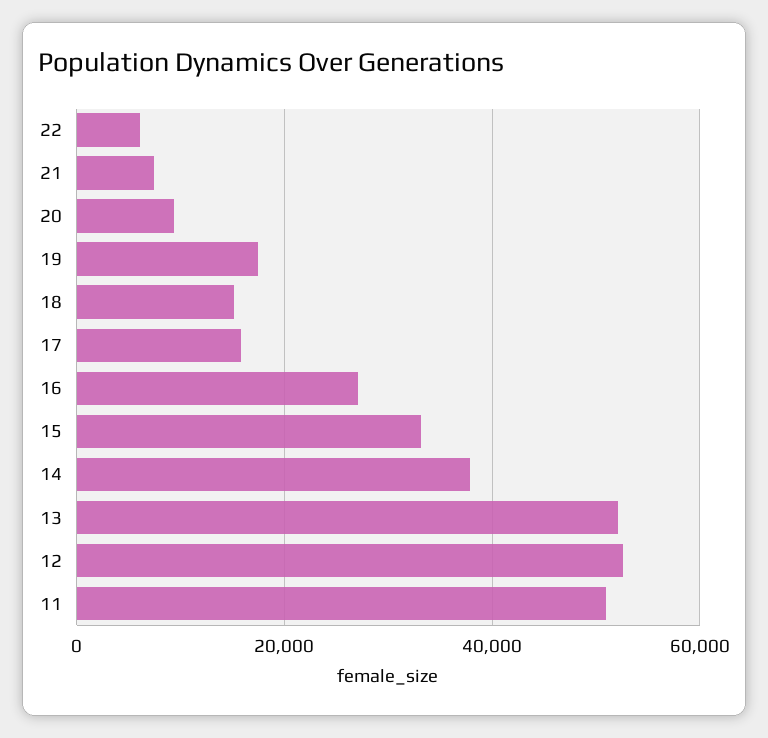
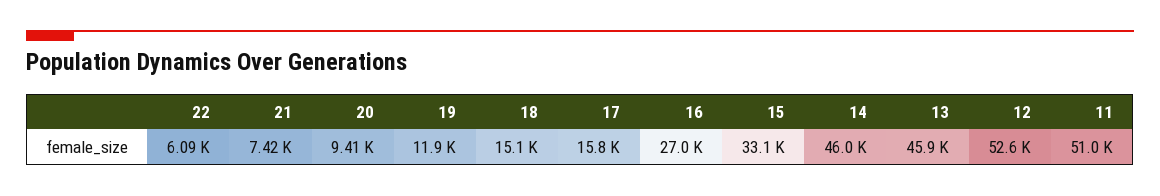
  {
    "22": 6090,
    "21": 7420,
    "20": 9410,
-   "19": 18000,
+   "19": 11900,
    "18": 15100,
    "17": 15800,
    "16": 27000,
    "15": 33100,
-   "14": 38000,
+   "14": 46000,
-   "13": 52000,
+   "13": 45900,
    "12": 52600,
    "11": 51000
  }

